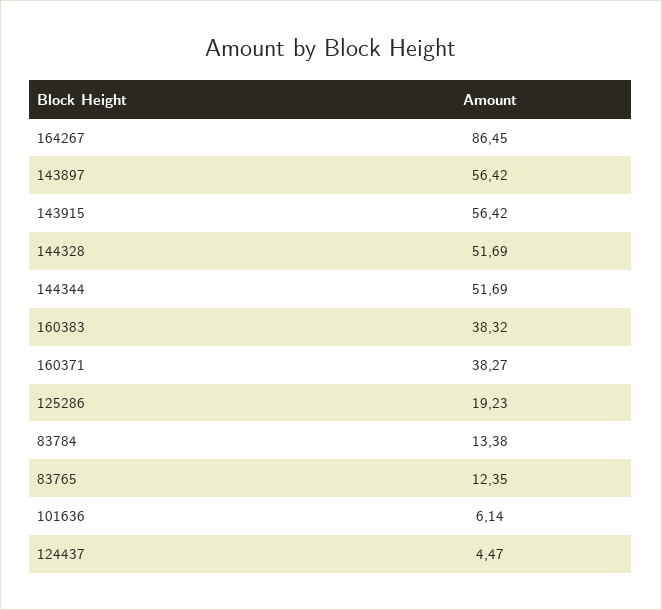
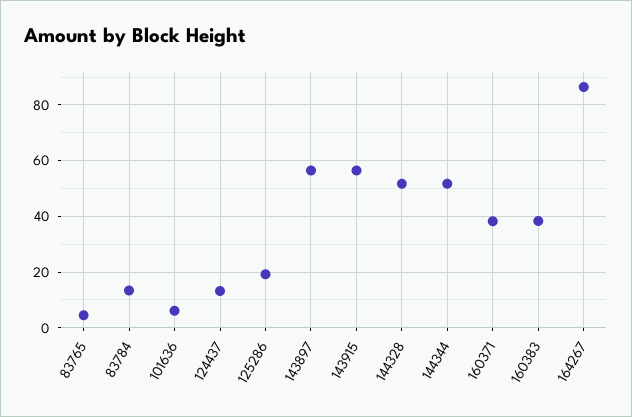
  {
    "164267": 86.45,
    "143897": 56.42,
    "143915": 56.42,
    "144328": 51.69,
    "144344": 51.69,
    "160383": 38.32,
    "160371": 38.27,
    "125286": 19.23,
    "83784": 13.38,
-   "83765": 12.35,
+   "83765": 5,
    "101636": 6.14,
-   "124437": 4.47
+   "124437": 12.5
  }

